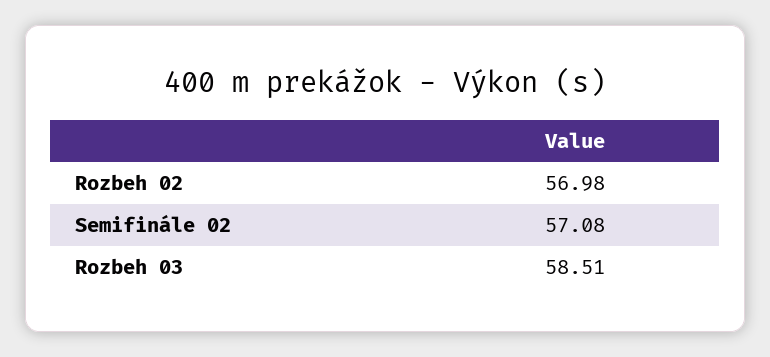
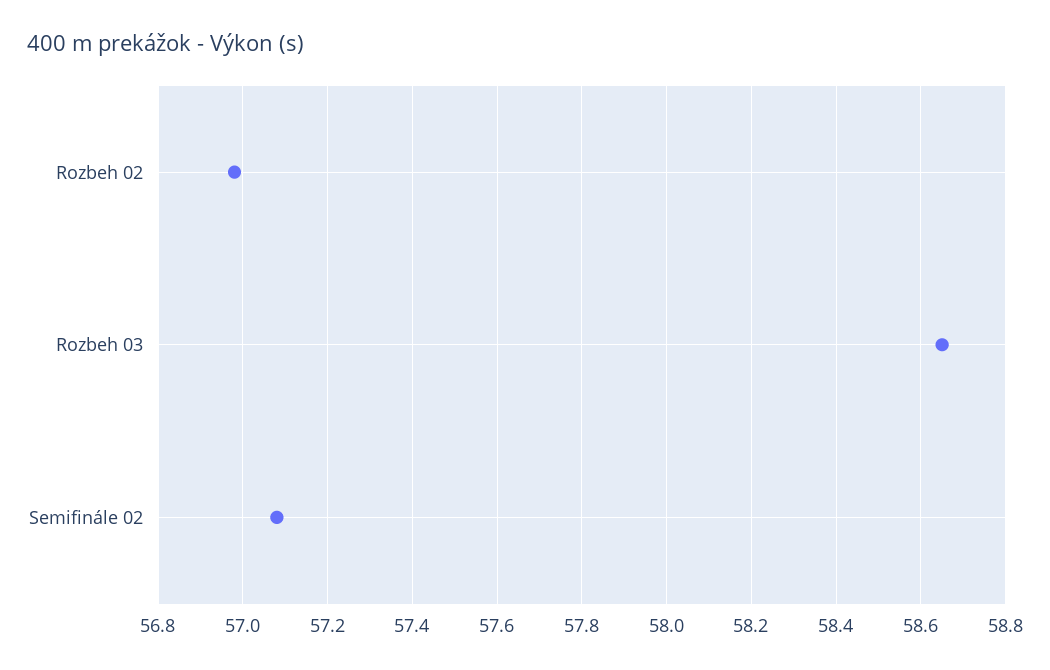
  {
    "Rozbeh 02": 56.98,
    "Semifinále 02": 57.08,
-   "Rozbeh 03": 58.51
+   "Rozbeh 03": 58.65
  }

